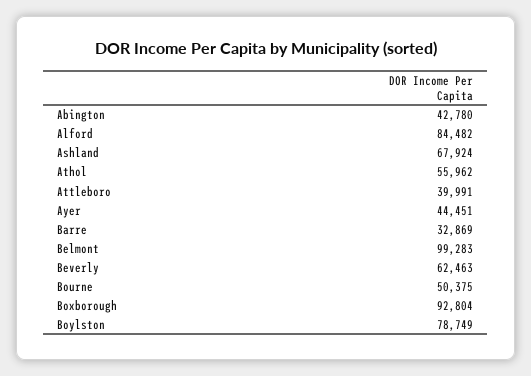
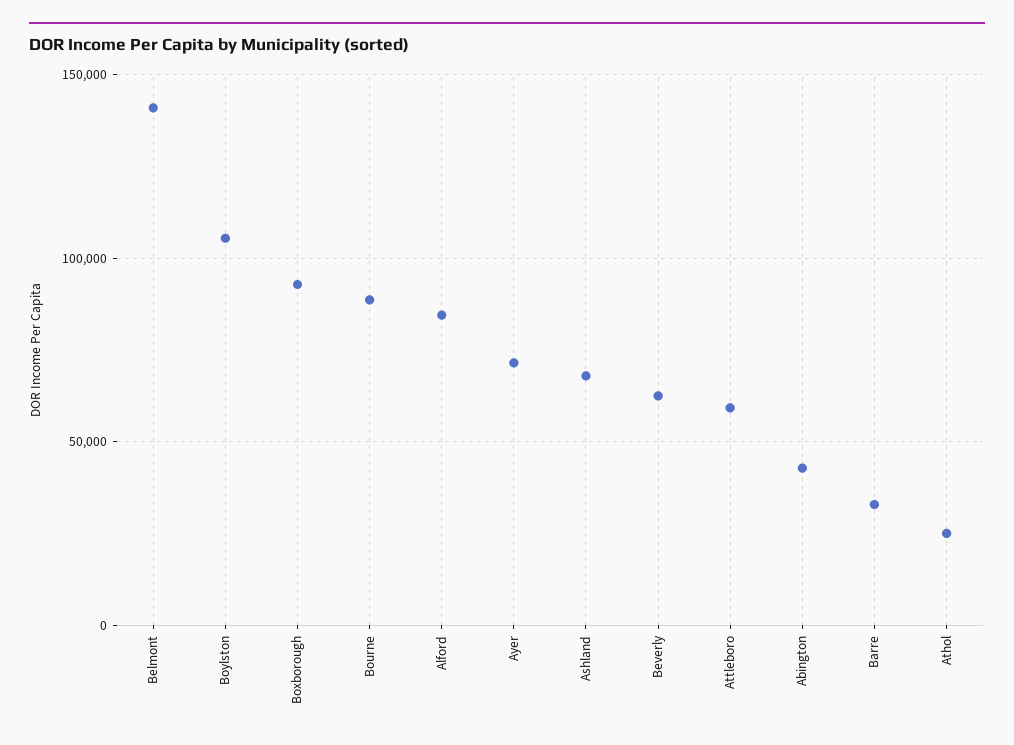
  {
    "Abington": 42780,
    "Alford": 84482,
    "Ashland": 67924,
-   "Athol": 55962,
+   "Athol": 25000,
-   "Attleboro": 39991,
+   "Attleboro": 60000,
-   "Ayer": 44451,
+   "Ayer": 70000,
    "Barre": 32869,
-   "Belmont": 99283,
+   "Belmont": 140000,
    "Beverly": 62463,
-   "Bourne": 50375,
+   "Bourne": 90000,
    "Boxborough": 92804,
-   "Boylston": 78749
+   "Boylston": 105000
  }

